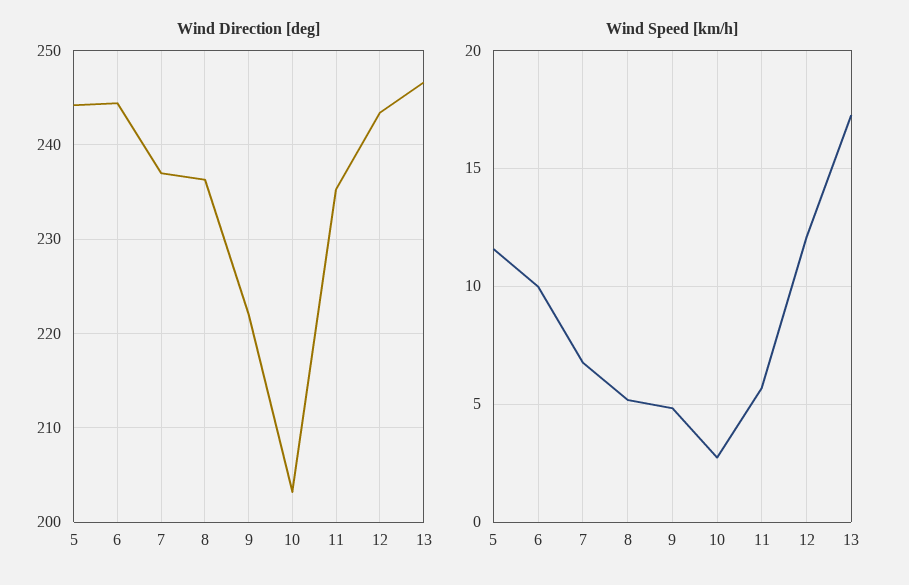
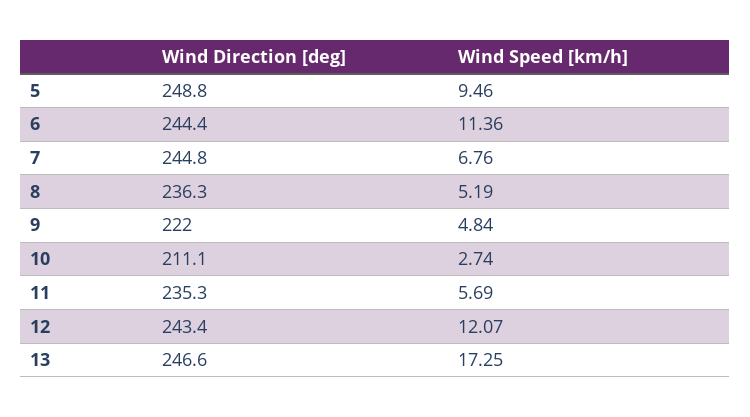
  {
    "Wind Direction [deg]": {
-     "5": 244,
+     "5": 248.8,
      "6": 244.4,
-     "7": 237,
+     "7": 244.8,
      "8": 236.3,
      "9": 222,
-     "10": 203,
+     "10": 211.1,
      "11": 235.3,
      "12": 243.4,
      "13": 246.6
    },
    "Wind Speed [km/h]": {
-     "5": 11.5,
+     "5": 9.46,
-     "6": 10,
+     "6": 11.36,
      "7": 6.76,
      "8": 5.19,
      "9": 4.84,
      "10": 2.74,
      "11": 5.69,
      "12": 12.07,
      "13": 17.25
    }
  }

